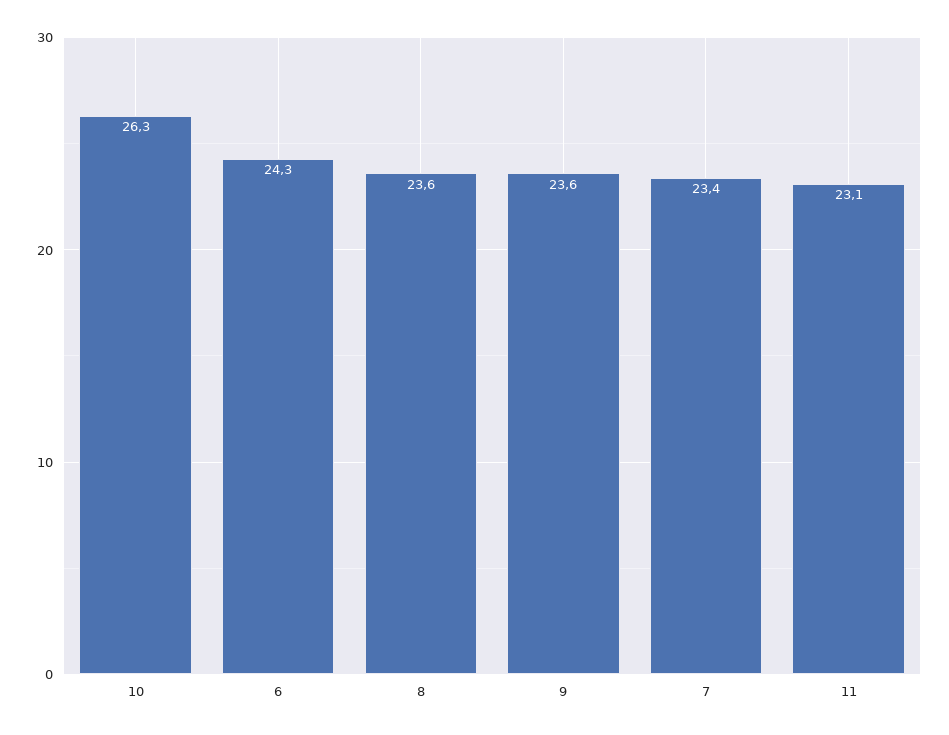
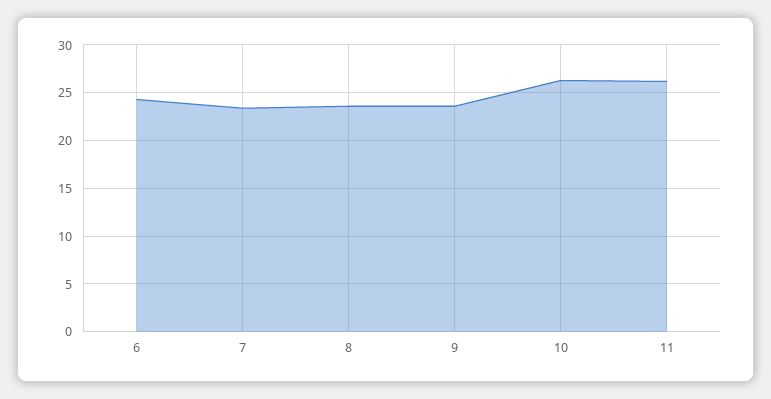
  {
    "10": 26.3,
    "6": 24.3,
    "8": 23.6,
    "9": 23.6,
    "7": 23.4,
-   "11": 23.1
+   "11": 26
  }

